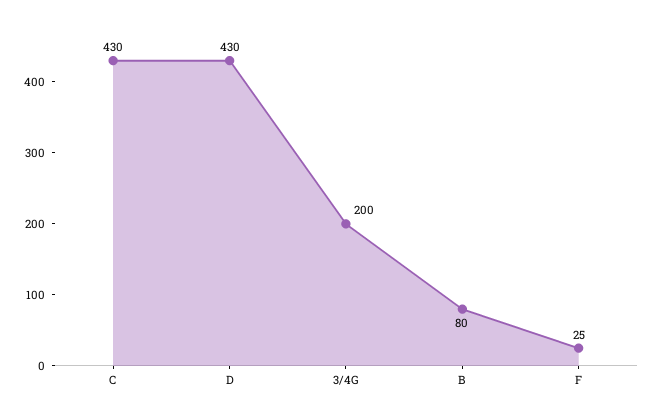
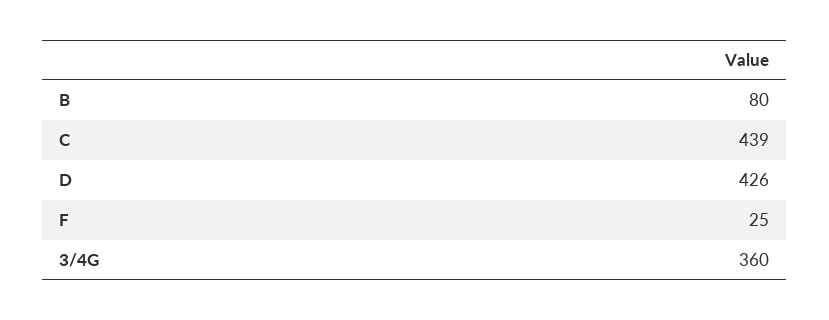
  {
-   "C": 430,
+   "C": 439,
-   "D": 430,
+   "D": 426,
-   "3/4G": 200,
+   "3/4G": 360,
    "B": 80,
    "F": 25
  }

